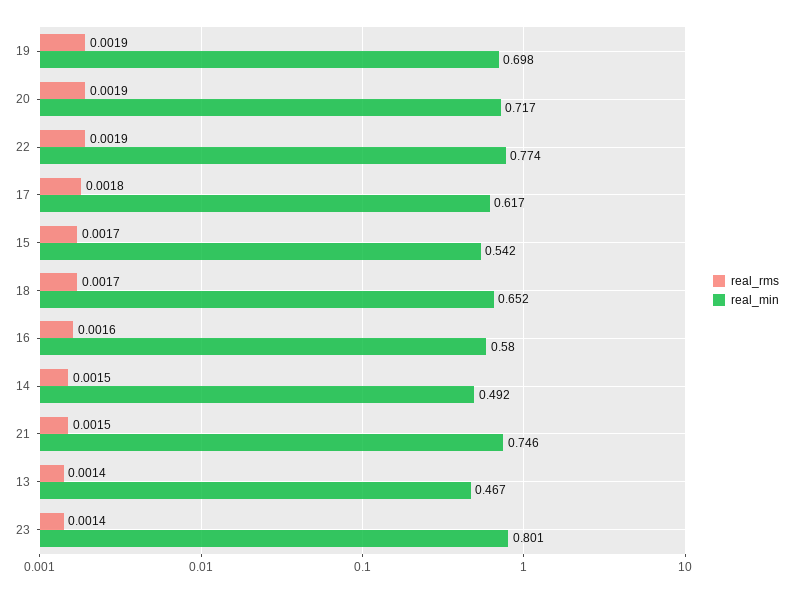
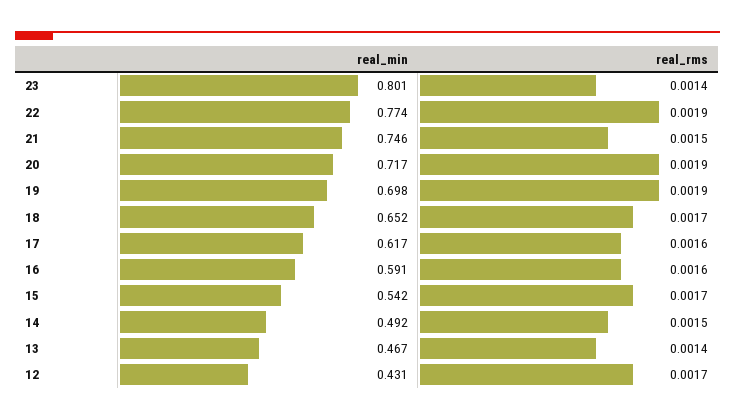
  {
    "real_rms": {
      "19": 0.0019,
      "20": 0.0019,
      "22": 0.0019,
-     "17": 0.0018,
+     "17": 0.0016,
      "15": 0.0017,
      "18": 0.0017,
      "16": 0.0016,
      "14": 0.0015,
      "21": 0.0015,
      "13": 0.0014,
-     "23": 0.0014
+     "23": 0.0014,
+     "12": 0.0017
    },
    "real_min": {
      "19": 0.698,
      "20": 0.717,
      "22": 0.774,
      "17": 0.617,
      "15": 0.542,
      "18": 0.652,
-     "16": 0.58,
+     "16": 0.591,
      "14": 0.492,
      "21": 0.746,
      "13": 0.467,
-     "23": 0.801
+     "23": 0.801,
+     "12": 0.431
    }
  }

